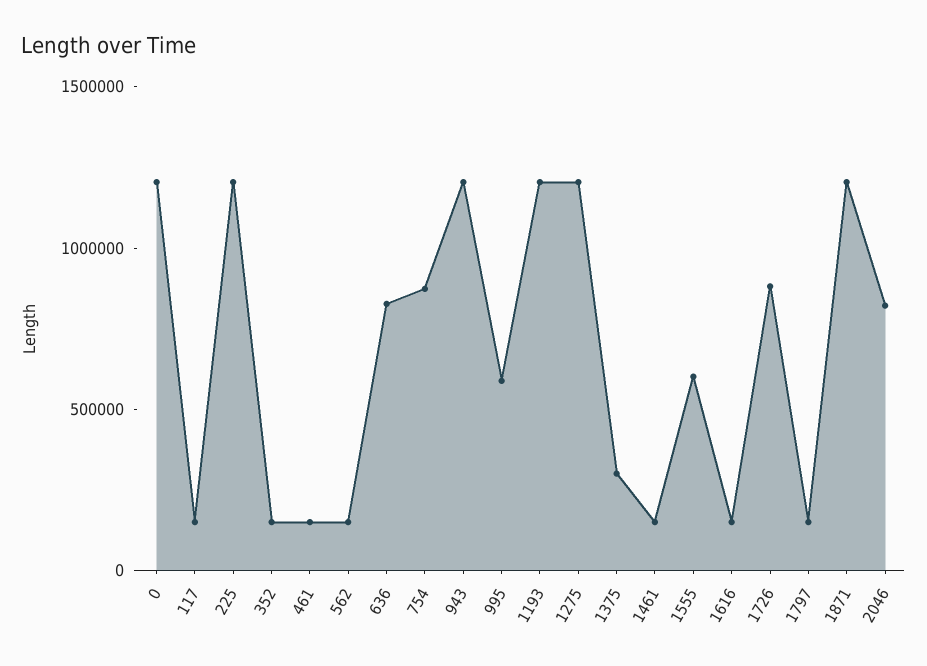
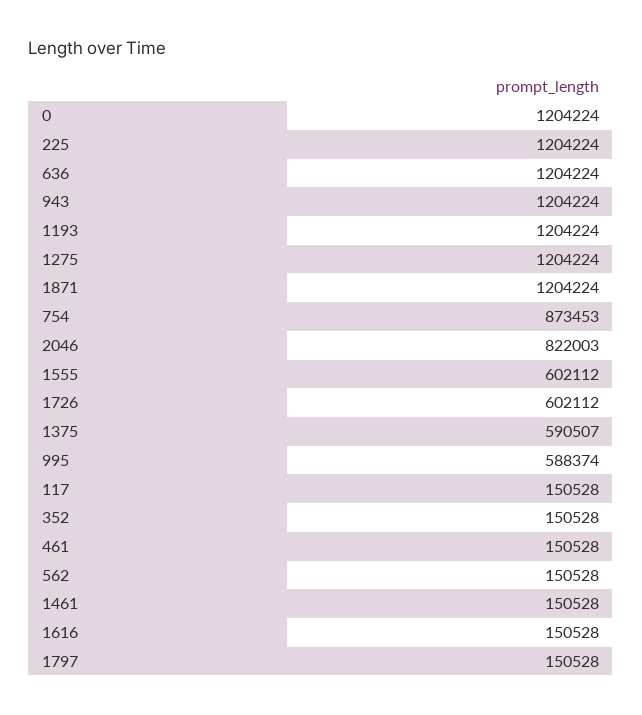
  {
    "0": 1204224,
    "117": 150528,
    "225": 1204224,
    "352": 150528,
    "461": 150528,
    "562": 150528,
-   "636": 800000,
+   "636": 1204224,
    "754": 873453,
    "943": 1204224,
    "995": 588374,
    "1193": 1204224,
    "1275": 1204224,
-   "1375": 300000,
+   "1375": 590507,
    "1461": 150528,
    "1555": 602112,
    "1616": 150528,
-   "1726": 900000,
+   "1726": 602112,
    "1797": 150528,
    "1871": 1204224,
    "2046": 822003
  }

